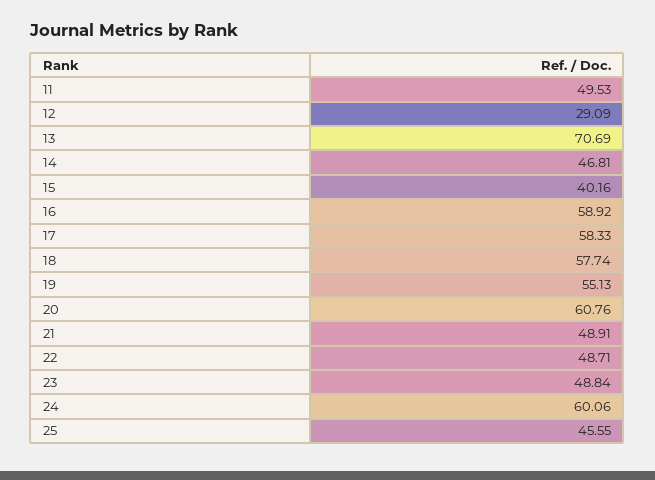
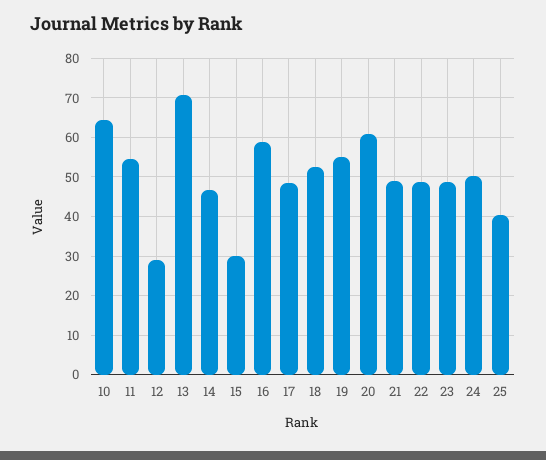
  {
-   "11": 49.53,
+   "11": 54,
    "12": 29.09,
    "13": 70.69,
    "14": 46.81,
-   "15": 40.16,
+   "15": 30,
    "16": 58.92,
-   "17": 58.33,
+   "17": 48,
-   "18": 57.74,
+   "18": 52,
    "19": 55.13,
    "20": 60.76,
    "21": 48.91,
    "22": 48.71,
    "23": 48.84,
-   "24": 60.06,
+   "24": 50,
-   "25": 45.55
+   "25": 40,
+   "10": 64
  }

